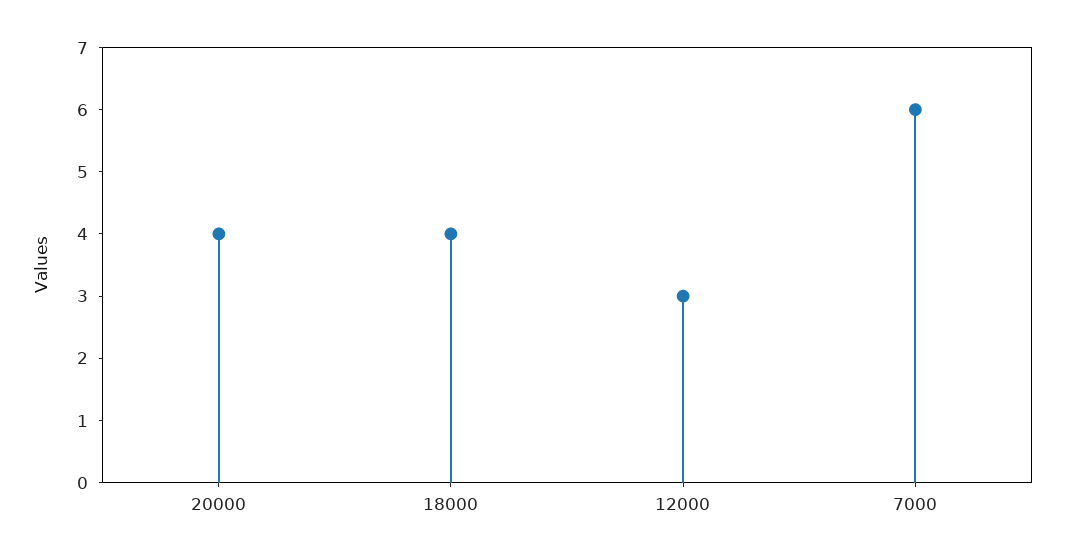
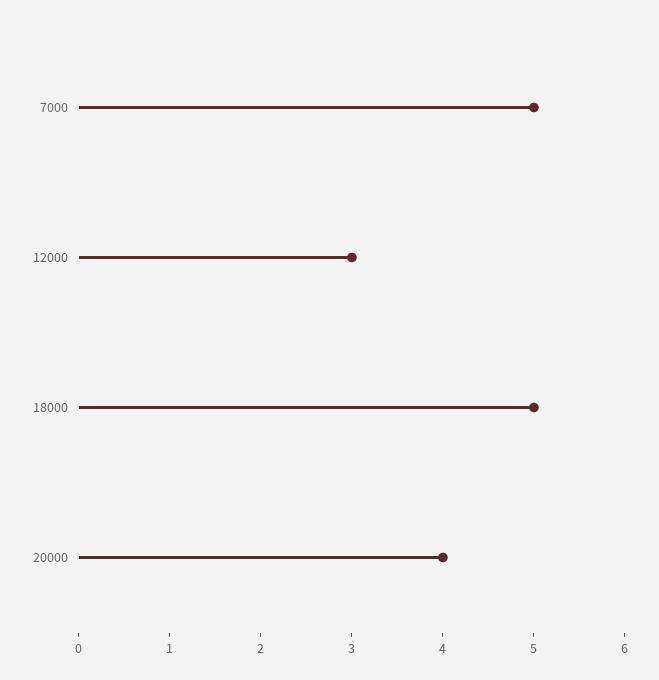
  {
    "20000": 4,
-   "18000": 4,
+   "18000": 5,
    "12000": 3,
-   "7000": 6
+   "7000": 5
  }

